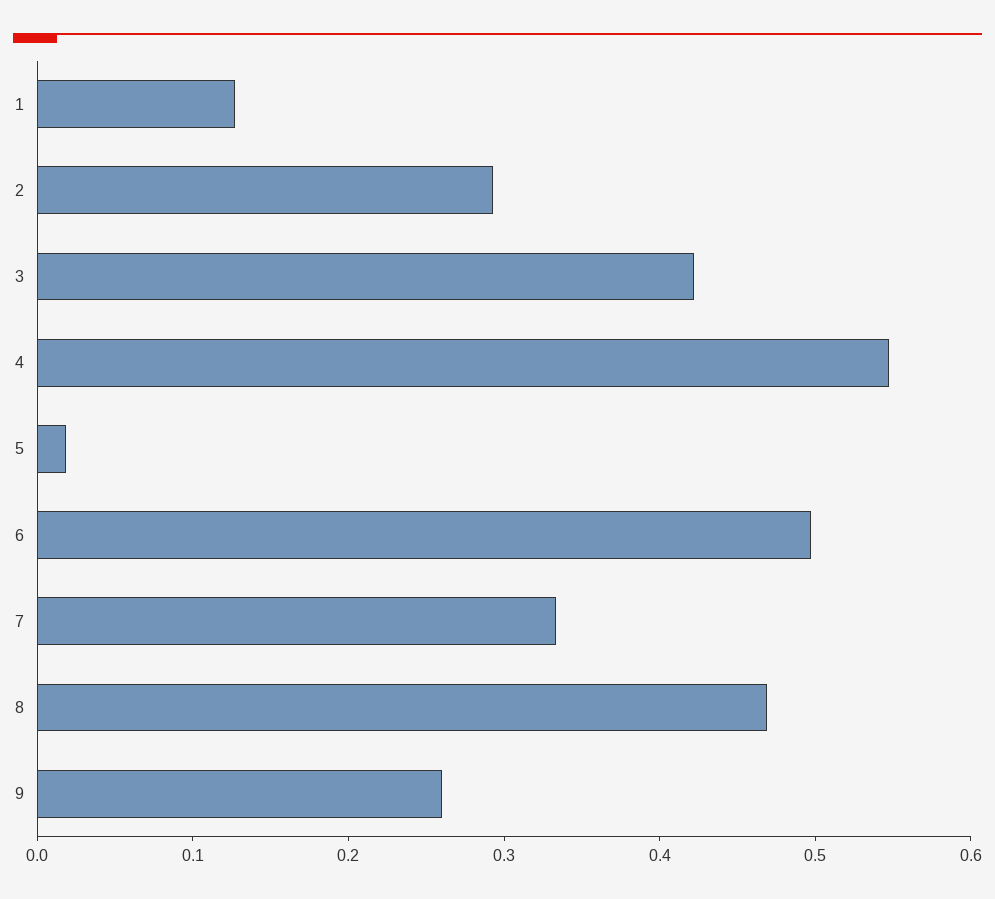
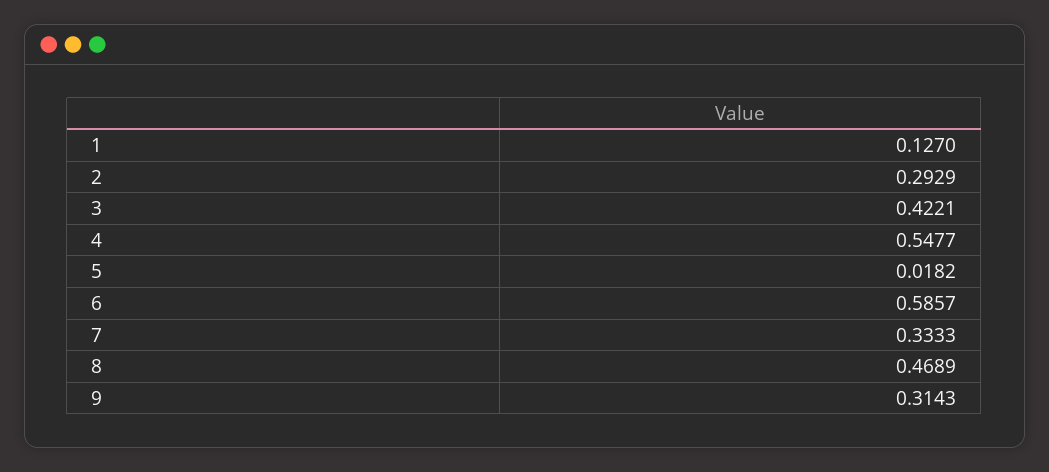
  {
    "1": 0.127,
    "2": 0.2929,
    "3": 0.4221,
    "4": 0.5477,
    "5": 0.0182,
-   "6": 0.5,
+   "6": 0.5857,
    "7": 0.3333,
    "8": 0.4689,
-   "9": 0.26
+   "9": 0.3143
  }

